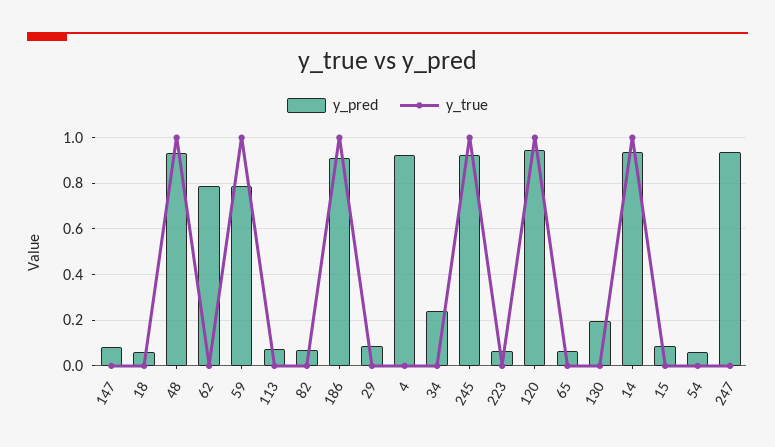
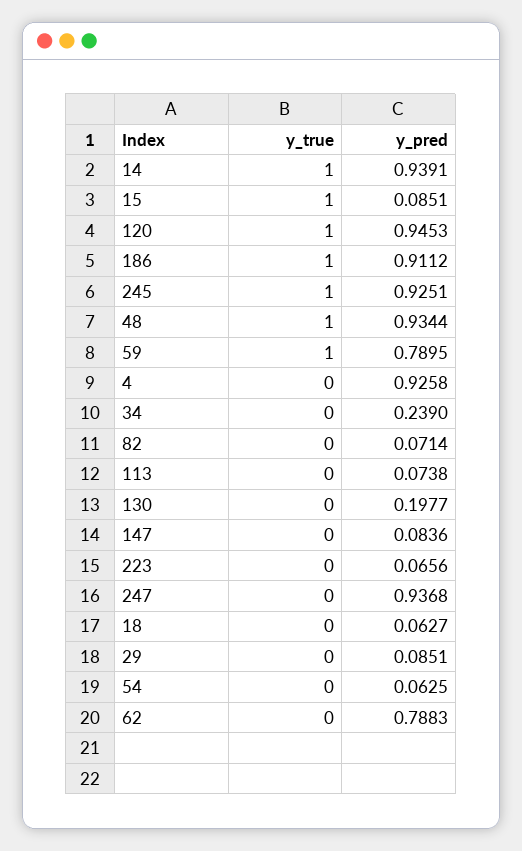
  {
    "y_pred": {
      "147": 0.0836,
      "18": 0.0627,
      "48": 0.9344,
      "62": 0.7883,
      "59": 0.7895,
      "113": 0.0738,
      "82": 0.0714,
      "186": 0.9112,
      "29": 0.0851,
      "4": 0.9258,
      "34": 0.239,
      "245": 0.9251,
      "223": 0.0656,
      "120": 0.9453,
-     "65": 0.05,
      "130": 0.1977,
      "14": 0.9391,
      "15": 0.0851,
      "54": 0.0625,
      "247": 0.9368
    },
    "y_true": {
      "147": 0,
      "18": 0,
      "48": 1,
      "62": 0,
      "59": 1,
      "113": 0,
      "82": 0,
      "186": 1,
      "29": 0,
      "4": 0,
      "34": 0,
      "245": 1,
      "223": 0,
      "120": 1,
-     "65": 0,
      "130": 0,
      "14": 1,
-     "15": 0,
+     "15": 1,
      "54": 0,
      "247": 0
    }
  }

